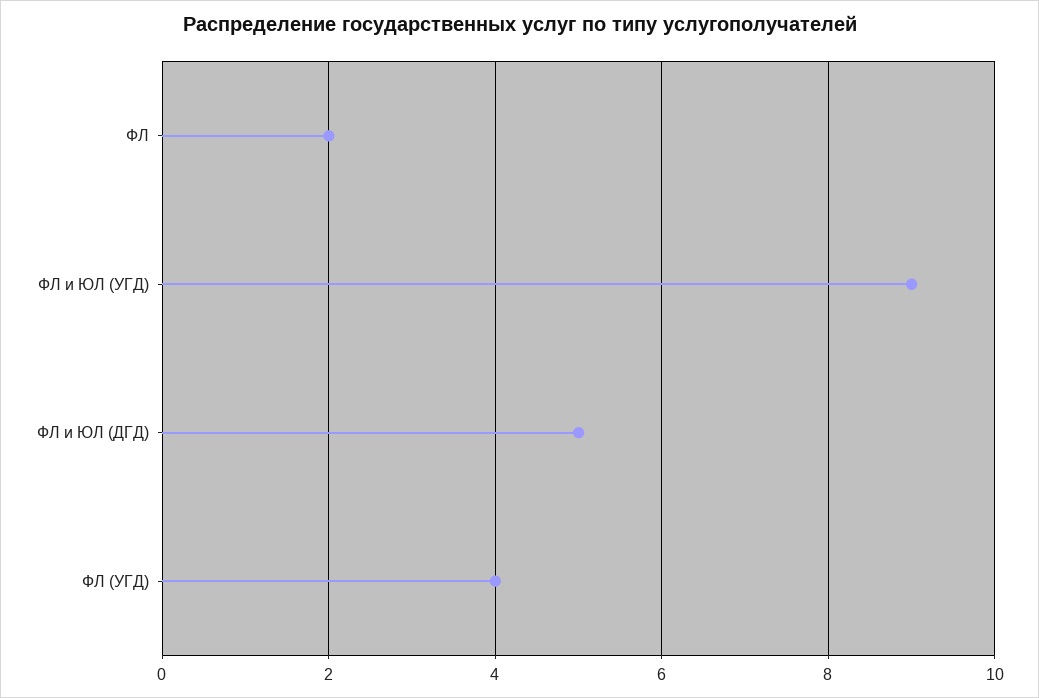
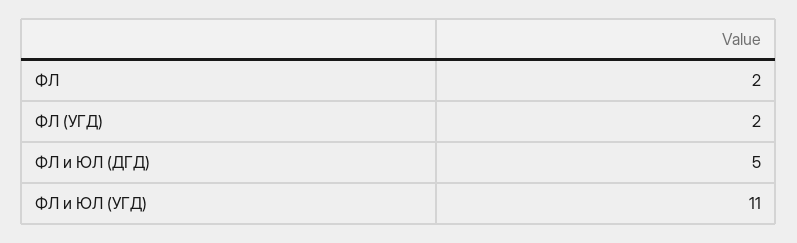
  {
    "ФЛ": 2,
-   "ФЛ и ЮЛ (УГД)": 9,
+   "ФЛ и ЮЛ (УГД)": 11,
    "ФЛ и ЮЛ (ДГД)": 5,
-   "ФЛ (УГД)": 4
+   "ФЛ (УГД)": 2
  }

